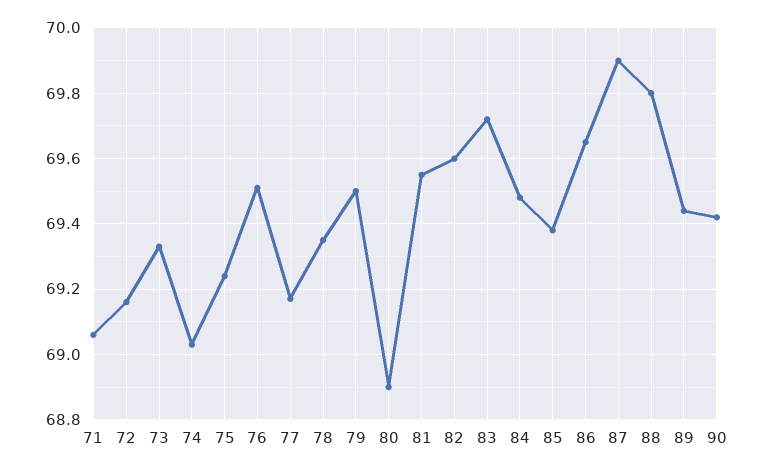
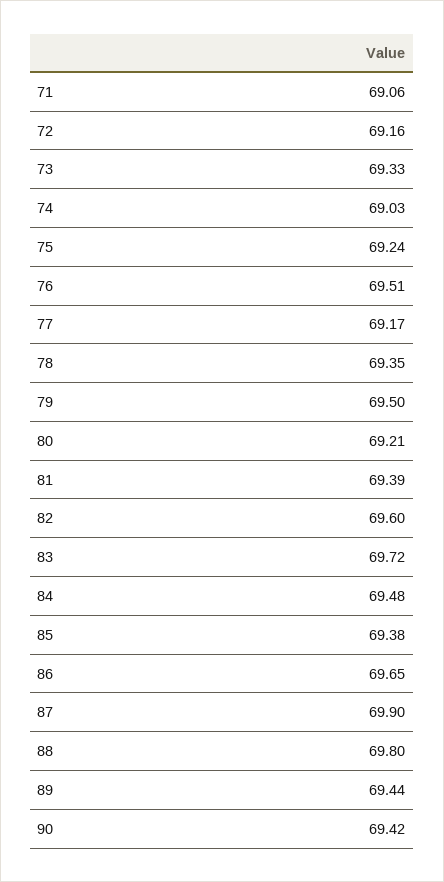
  {
    "71": 69.06,
    "72": 69.16,
    "73": 69.33,
    "74": 69.03,
    "75": 69.24,
    "76": 69.51,
    "77": 69.17,
    "78": 69.35,
    "79": 69.5,
-   "80": 68.9,
+   "80": 69.21,
-   "81": 69.55,
+   "81": 69.39,
    "82": 69.6,
    "83": 69.72,
    "84": 69.48,
    "85": 69.38,
    "86": 69.65,
    "87": 69.9,
    "88": 69.8,
    "89": 69.44,
    "90": 69.42
  }

